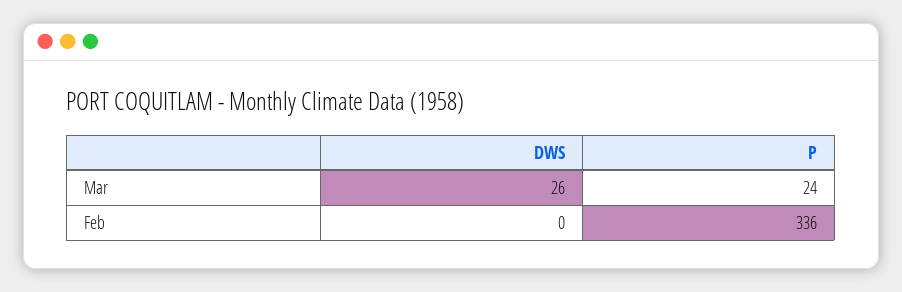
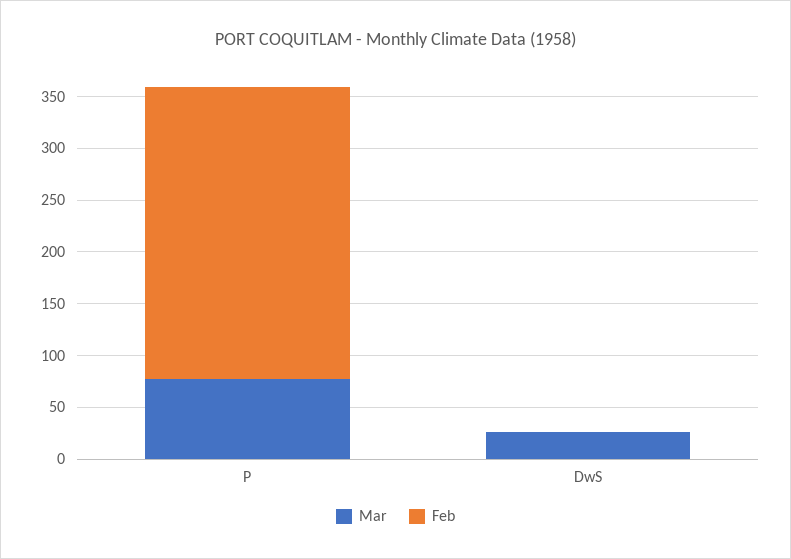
  {
    "Mar": {
      "DWS": 26,
-     "P": 24
+     "P": 80
    },
    "Feb": {
      "DWS": 0,
-     "P": 336
+     "P": 280
    }
  }

